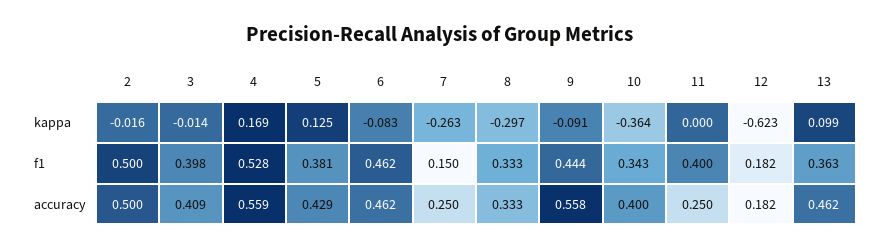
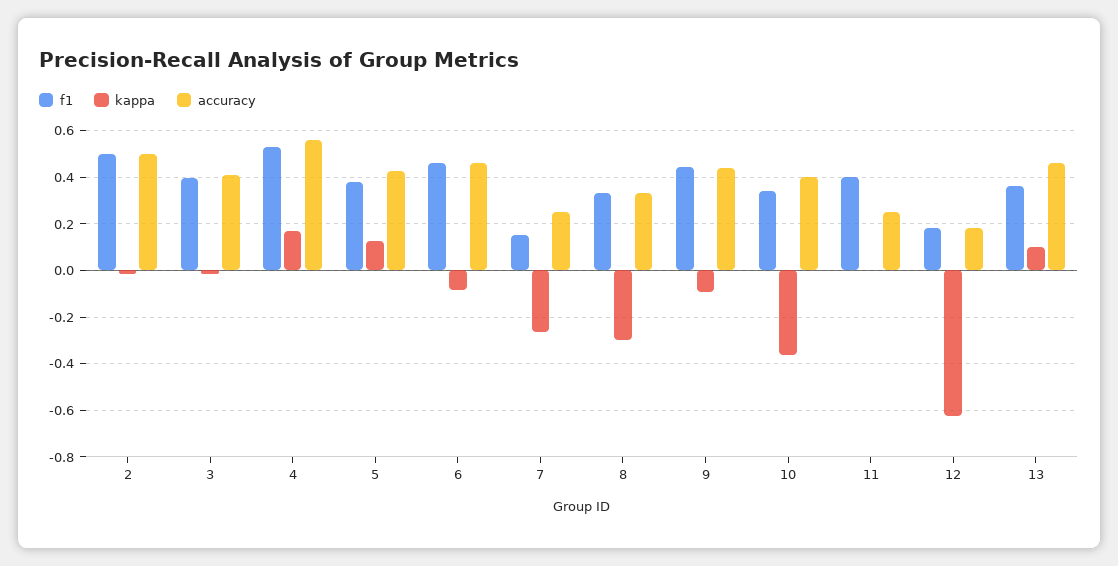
  {
    "kappa": {
      "2": -0.016,
      "3": -0.014,
      "4": 0.169,
      "5": 0.125,
      "6": -0.083,
      "7": -0.263,
      "8": -0.297,
      "9": -0.091,
      "10": -0.364,
      "11": 0,
      "12": -0.623,
      "13": 0.099
    },
    "f1": {
      "2": 0.5,
      "3": 0.398,
      "4": 0.528,
      "5": 0.381,
      "6": 0.462,
      "7": 0.15,
      "8": 0.333,
      "9": 0.444,
      "10": 0.343,
      "11": 0.4,
      "12": 0.182,
      "13": 0.363
    },
    "accuracy": {
      "2": 0.5,
      "3": 0.409,
      "4": 0.559,
      "5": 0.429,
      "6": 0.462,
      "7": 0.25,
      "8": 0.333,
-     "9": 0.558,
+     "9": 0.45,
      "10": 0.4,
      "11": 0.25,
      "12": 0.182,
      "13": 0.462
    }
  }

